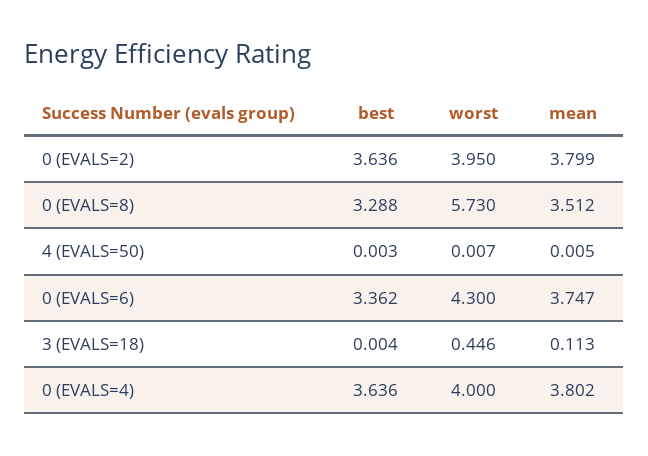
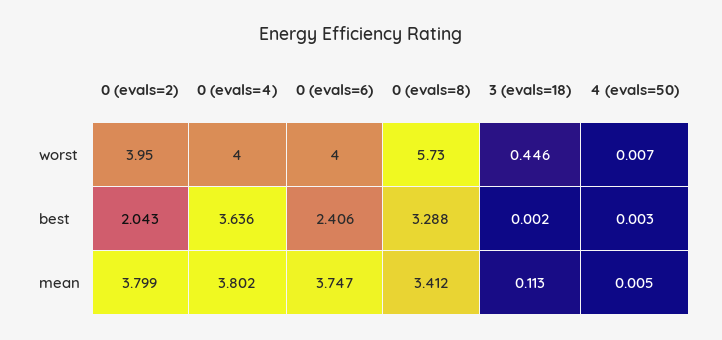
  {
    "best": {
-     "0 (EVALS=2)": 3.636,
+     "0 (EVALS=2)": 2.043,
      "0 (EVALS=8)": 3.288,
      "4 (EVALS=50)": 0.003,
-     "0 (EVALS=6)": 3.362,
+     "0 (EVALS=6)": 2.406,
-     "3 (EVALS=18)": 0.004,
+     "3 (EVALS=18)": 0.002,
      "0 (EVALS=4)": 3.636
    },
    "worst": {
      "0 (EVALS=2)": 3.95,
      "0 (EVALS=8)": 5.73,
      "4 (EVALS=50)": 0.007,
-     "0 (EVALS=6)": 4.3,
+     "0 (EVALS=6)": 4,
      "3 (EVALS=18)": 0.446,
      "0 (EVALS=4)": 4
    },
    "mean": {
      "0 (EVALS=2)": 3.799,
-     "0 (EVALS=8)": 3.512,
+     "0 (EVALS=8)": 3.412,
      "4 (EVALS=50)": 0.005,
      "0 (EVALS=6)": 3.747,
      "3 (EVALS=18)": 0.113,
      "0 (EVALS=4)": 3.802
    }
  }

